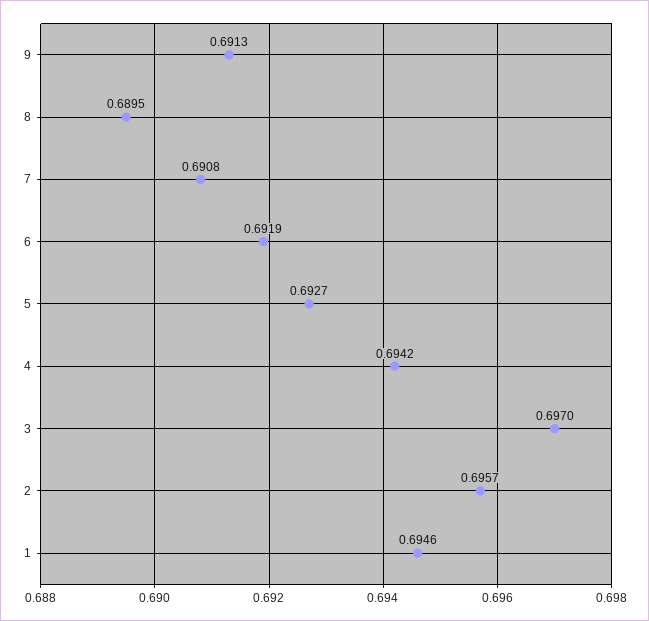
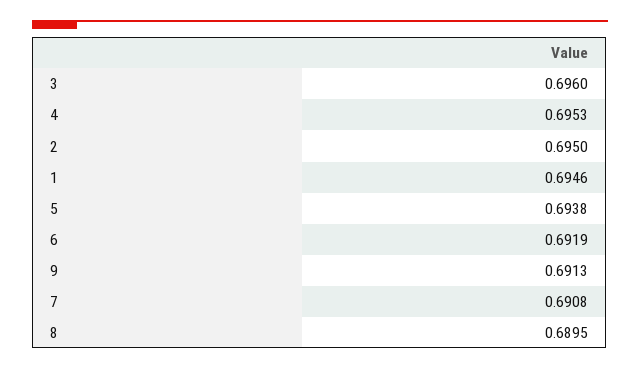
  {
    "9": 0.6913,
    "8": 0.6895,
    "7": 0.6908,
    "6": 0.6919,
-   "5": 0.6927,
+   "5": 0.6938,
-   "4": 0.6942,
+   "4": 0.6953,
-   "3": 0.697,
+   "3": 0.696,
-   "2": 0.6957,
+   "2": 0.695,
    "1": 0.6946
  }

